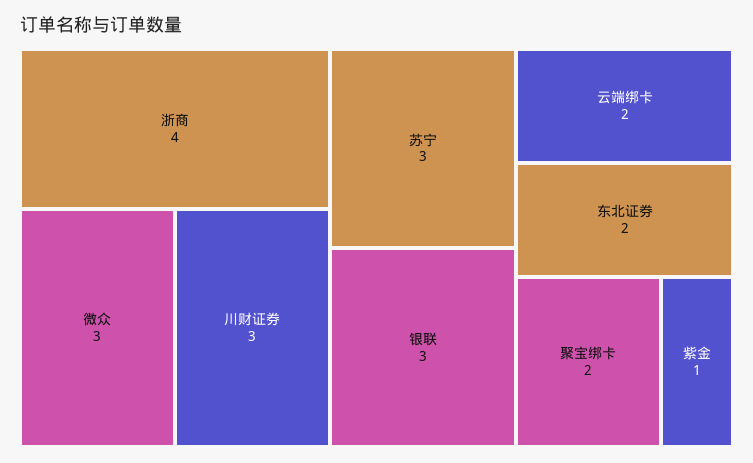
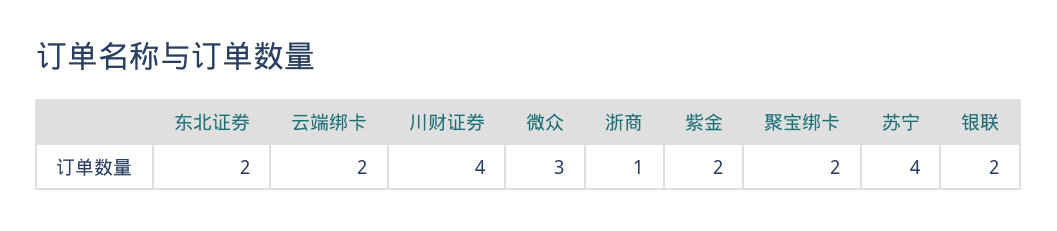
  {
-   "浙商": 4,
+   "浙商": 1,
    "微众": 3,
-   "川财证券": 3,
+   "川财证券": 4,
-   "苏宁": 3,
+   "苏宁": 4,
-   "银联": 3,
+   "银联": 2,
    "云端绑卡": 2,
    "东北证券": 2,
    "聚宝绑卡": 2,
-   "紫金": 1
+   "紫金": 2
  }

